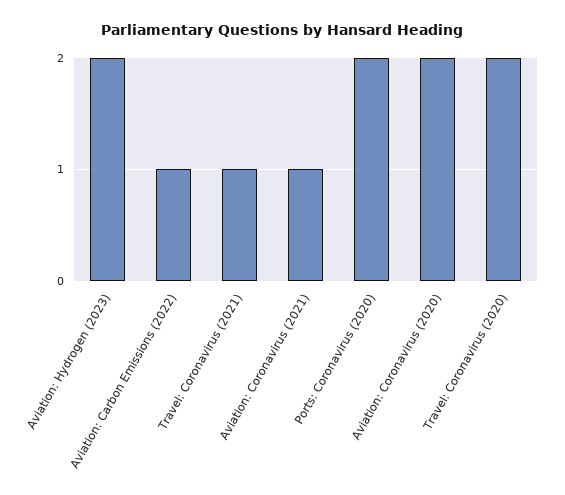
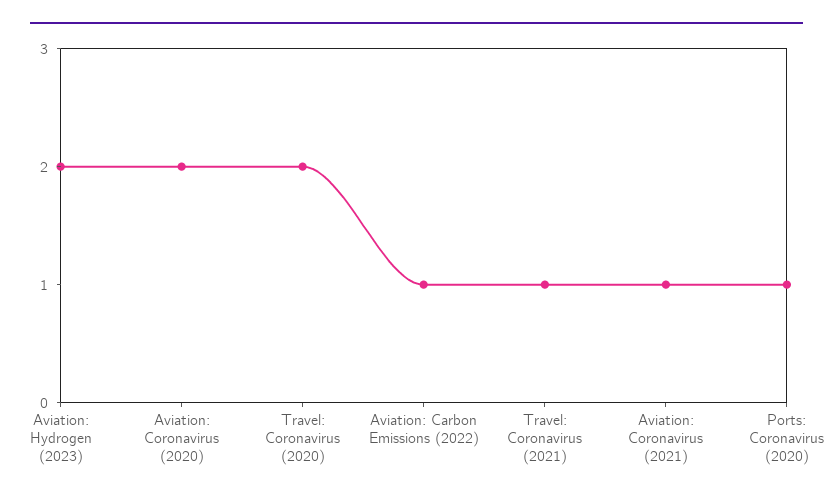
  {
    "Aviation: Hydrogen (2023)": 2,
    "Aviation: Carbon Emissions (2022)": 1,
    "Travel: Coronavirus (2021)": 1,
    "Aviation: Coronavirus (2021)": 1,
-   "Ports: Coronavirus (2020)": 2,
+   "Ports: Coronavirus (2020)": 1,
    "Aviation: Coronavirus (2020)": 2,
    "Travel: Coronavirus (2020)": 2
  }

